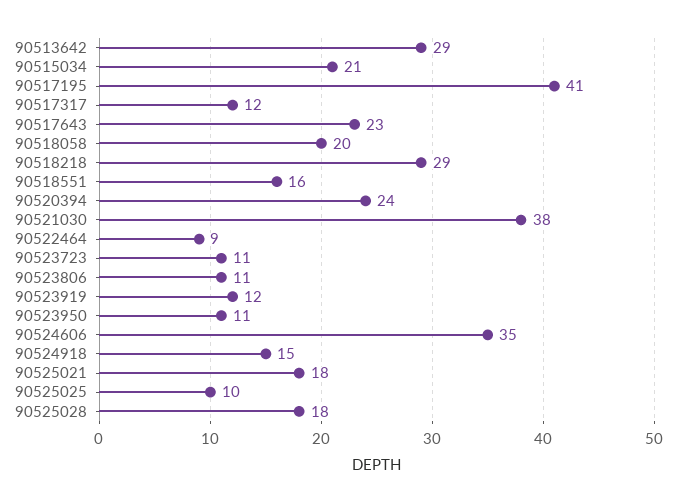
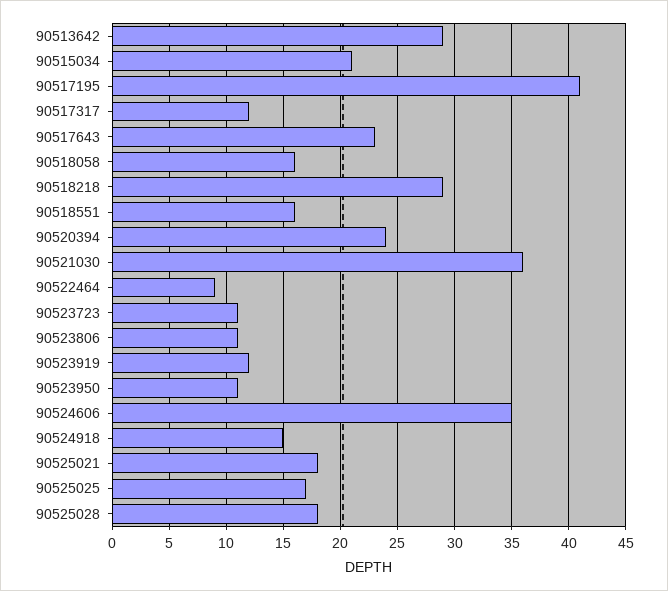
  {
    "90513642": 29,
    "90515034": 21,
    "90517195": 41,
    "90517317": 12,
    "90517643": 23,
-   "90518058": 20,
+   "90518058": 16,
    "90518218": 29,
    "90518551": 16,
    "90520394": 24,
-   "90521030": 38,
+   "90521030": 36,
    "90522464": 9,
    "90523723": 11,
    "90523806": 11,
    "90523919": 12,
    "90523950": 11,
    "90524606": 35,
    "90524918": 15,
    "90525021": 18,
-   "90525025": 10,
+   "90525025": 17,
    "90525028": 18
  }

